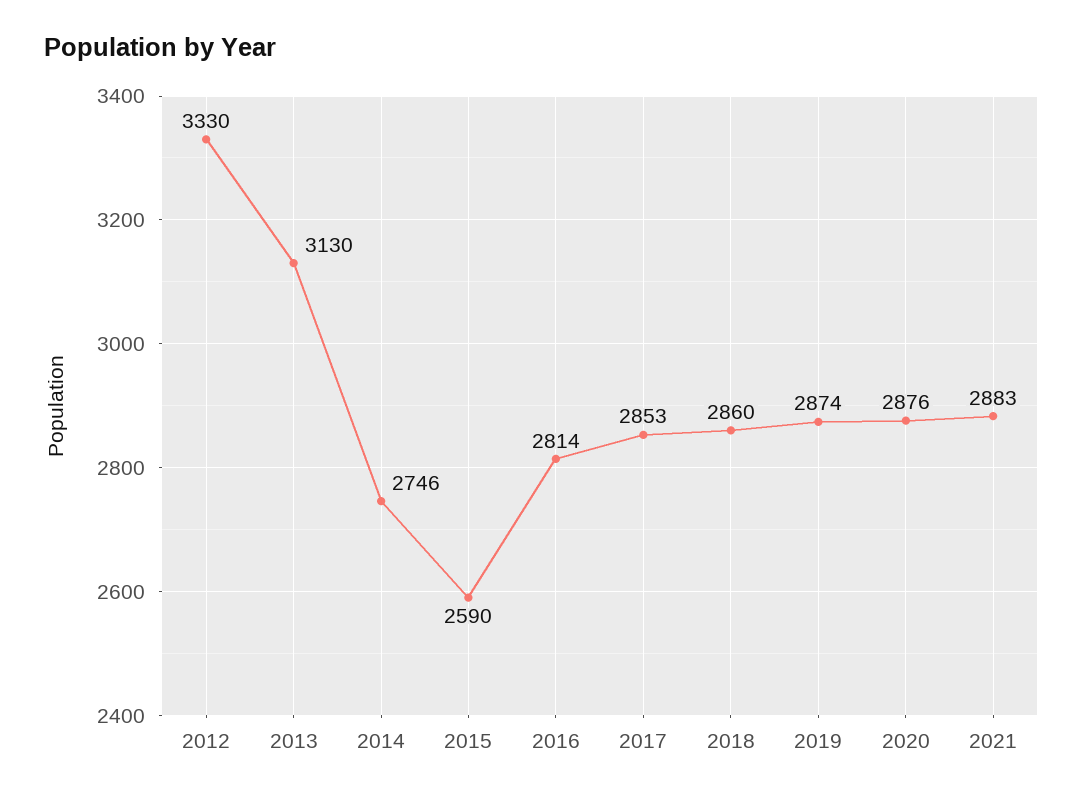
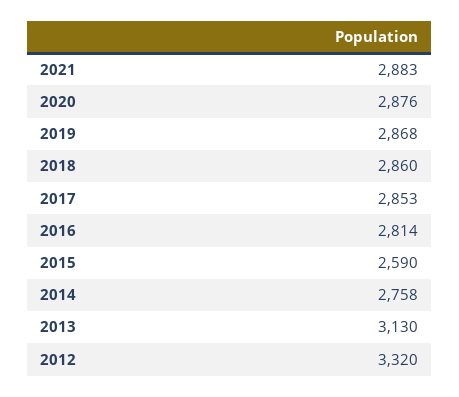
  {
-   "2012": 3330,
+   "2012": 3320,
    "2013": 3130,
-   "2014": 2746,
+   "2014": 2758,
    "2015": 2590,
    "2016": 2814,
    "2017": 2853,
    "2018": 2860,
-   "2019": 2874,
+   "2019": 2868,
    "2020": 2876,
    "2021": 2883
  }

